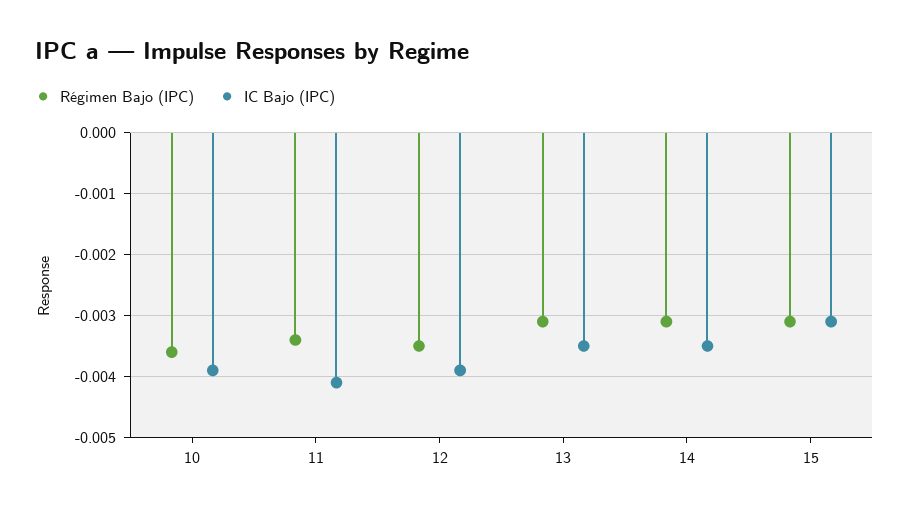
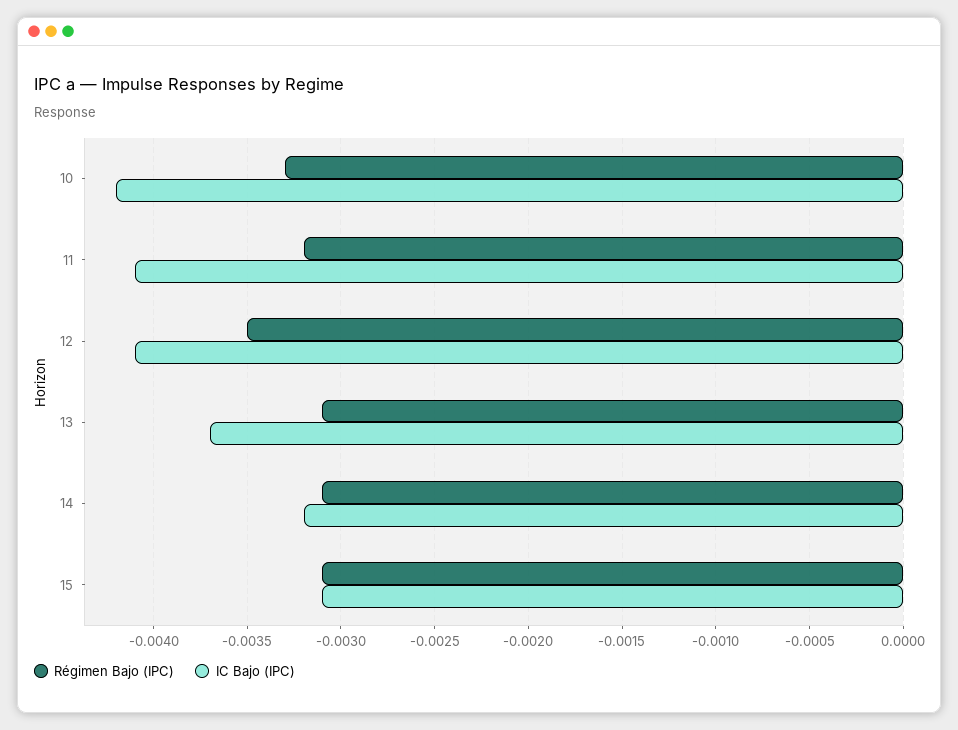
  {
    "Régimen Bajo (IPC)": {
-     "10": -0.0036,
+     "10": -0.0033,
-     "11": -0.0034,
+     "11": -0.0032,
      "12": -0.0035,
      "13": -0.0031,
      "14": -0.0031,
      "15": -0.0031
    },
    "IC Bajo (IPC)": {
-     "10": -0.0039,
+     "10": -0.0042,
      "11": -0.0041,
-     "12": -0.0039,
+     "12": -0.0041,
-     "13": -0.0035,
+     "13": -0.0037,
-     "14": -0.0035,
+     "14": -0.0032,
      "15": -0.0031
    }
  }

